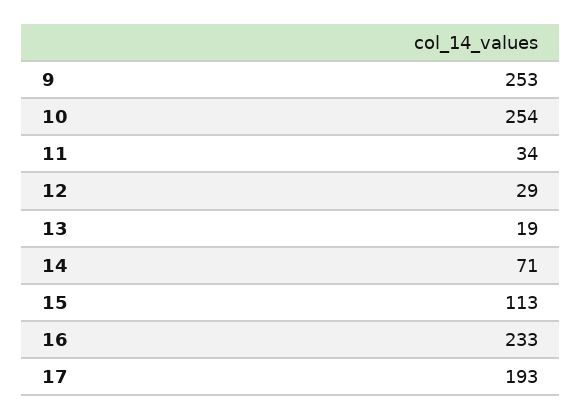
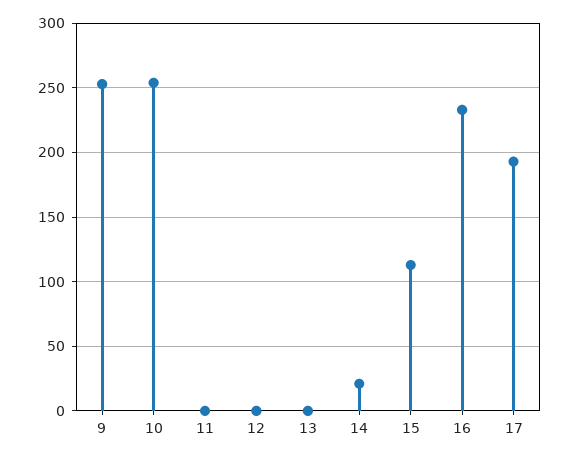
  {
    "9": 253,
    "10": 254,
-   "11": 34,
+   "11": 0,
-   "12": 29,
+   "12": 0,
-   "13": 19,
+   "13": 0,
-   "14": 71,
+   "14": 20,
    "15": 113,
    "16": 233,
    "17": 193
  }

